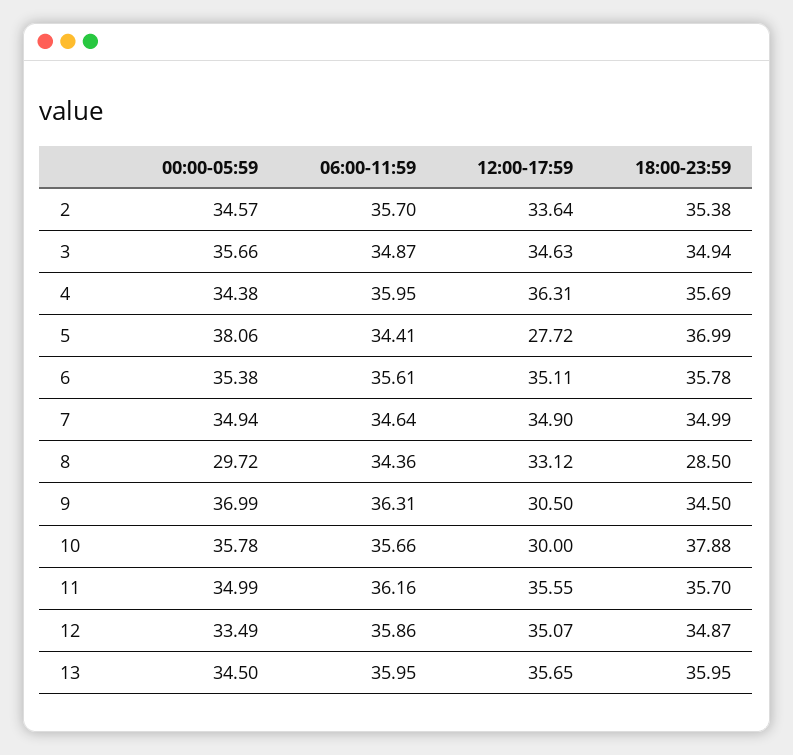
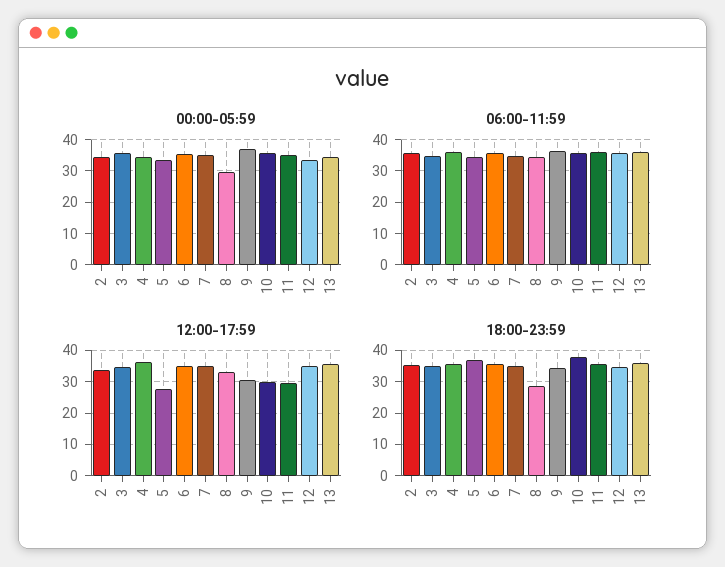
  {
    "00:00-05:59": {
      "2": 34.57,
      "3": 35.66,
      "4": 34.38,
-     "5": 38.06,
+     "5": 34,
      "6": 35.38,
      "7": 34.94,
      "8": 29.72,
      "9": 36.99,
      "10": 35.78,
      "11": 34.99,
      "12": 33.49,
      "13": 34.5
    },
    "06:00-11:59": {
      "2": 35.7,
      "3": 34.87,
      "4": 35.95,
      "5": 34.41,
      "6": 35.61,
      "7": 34.64,
      "8": 34.36,
      "9": 36.31,
      "10": 35.66,
      "11": 36.16,
      "12": 35.86,
      "13": 35.95
    },
    "12:00-17:59": {
      "2": 33.64,
      "3": 34.63,
      "4": 36.31,
      "5": 27.72,
      "6": 35.11,
      "7": 34.9,
      "8": 33.12,
      "9": 30.5,
      "10": 30,
-     "11": 35.55,
+     "11": 30,
      "12": 35.07,
      "13": 35.65
    },
    "18:00-23:59": {
      "2": 35.38,
      "3": 34.94,
      "4": 35.69,
      "5": 36.99,
      "6": 35.78,
      "7": 34.99,
      "8": 28.5,
      "9": 34.5,
      "10": 37.88,
      "11": 35.7,
      "12": 34.87,
      "13": 35.95
    }
  }

